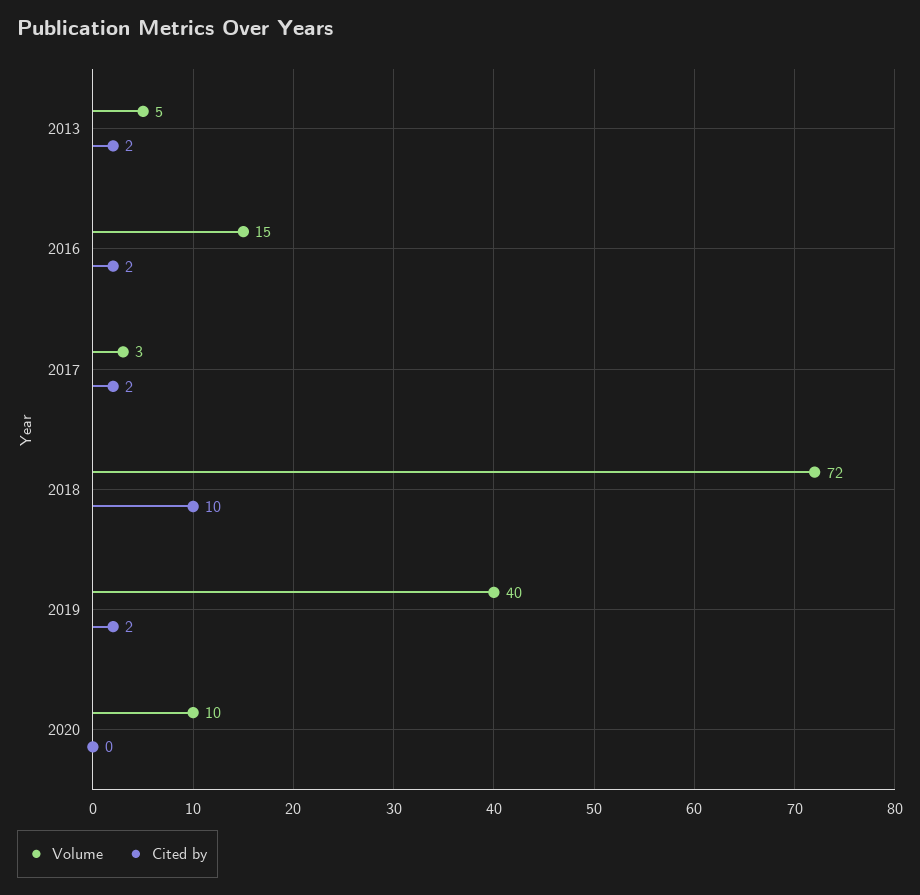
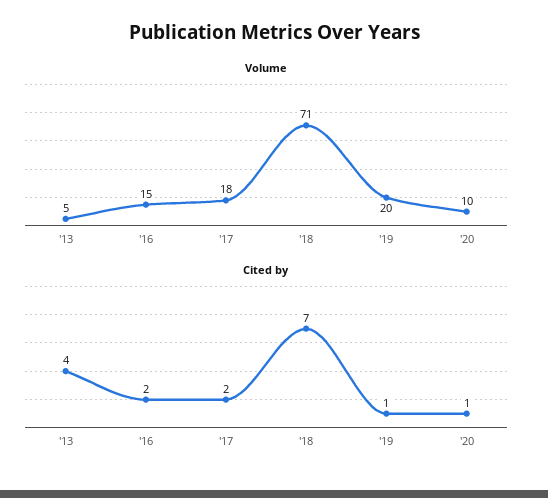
  {
    "Volume": {
      "2013": 5,
      "2016": 15,
-     "2017": 3,
+     "2017": 18,
-     "2018": 72,
+     "2018": 71,
-     "2019": 40,
+     "2019": 20,
      "2020": 10
    },
    "Cited by": {
-     "2013": 2,
+     "2013": 4,
      "2016": 2,
      "2017": 2,
-     "2018": 10,
+     "2018": 7,
-     "2019": 2,
+     "2019": 1,
-     "2020": 0
+     "2020": 1
    }
  }

